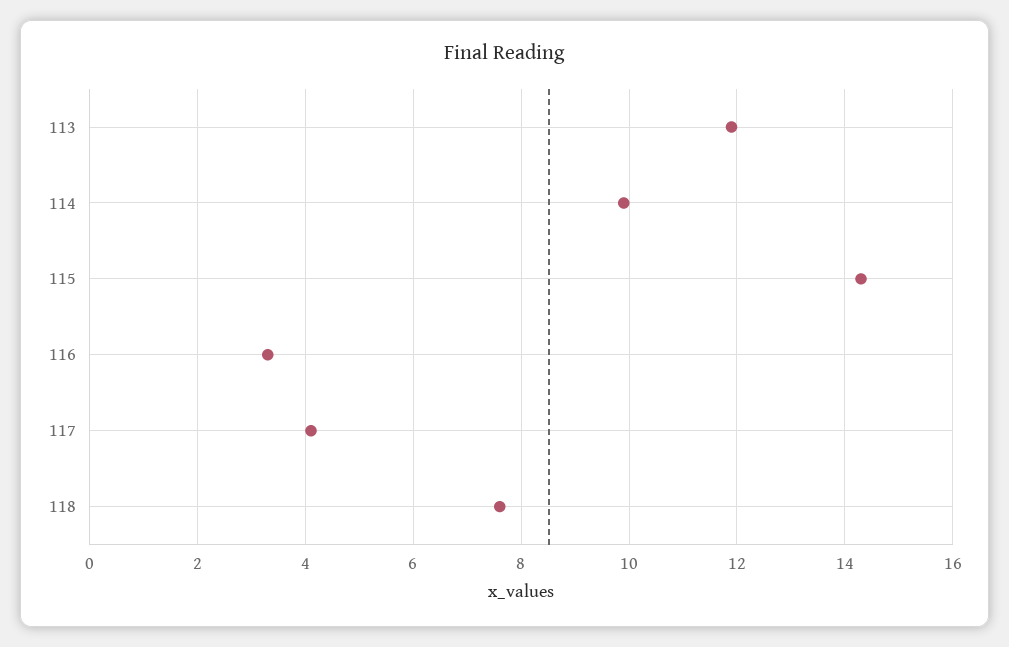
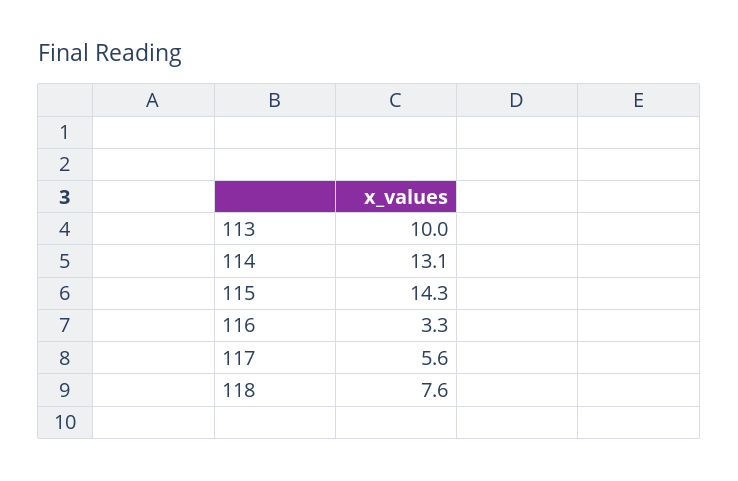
  {
-   "113": 12,
+   "113": 10,
-   "114": 10,
+   "114": 13.1,
    "115": 14.3,
    "116": 3.3,
-   "117": 4,
+   "117": 5.6,
    "118": 7.6
  }

